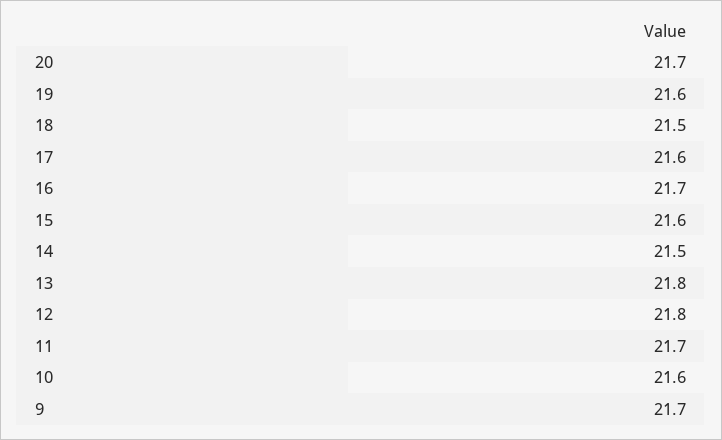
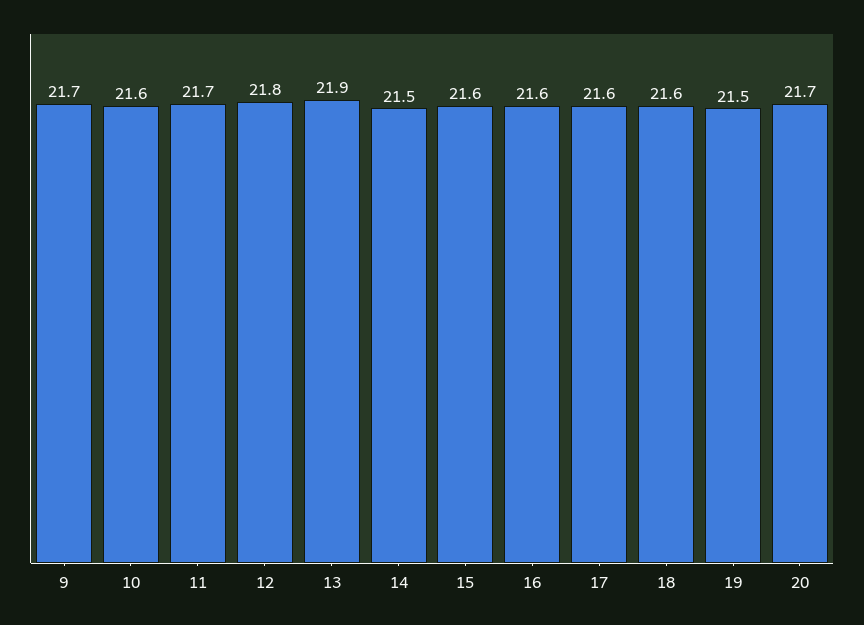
  {
    "20": 21.7,
-   "19": 21.6,
+   "19": 21.5,
-   "18": 21.5,
+   "18": 21.6,
    "17": 21.6,
-   "16": 21.7,
+   "16": 21.6,
    "15": 21.6,
    "14": 21.5,
-   "13": 21.8,
+   "13": 21.9,
    "12": 21.8,
    "11": 21.7,
    "10": 21.6,
    "9": 21.7
  }

